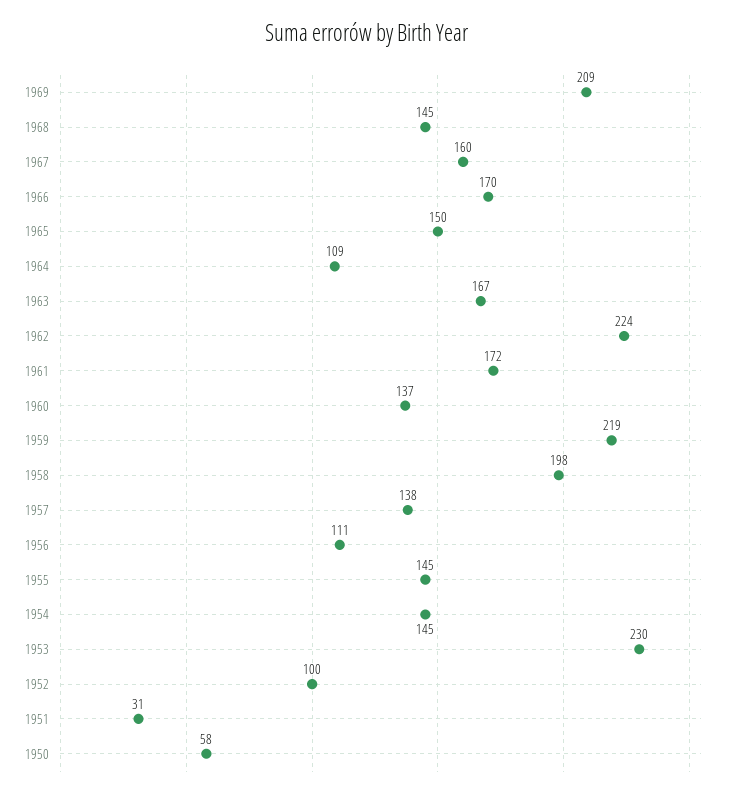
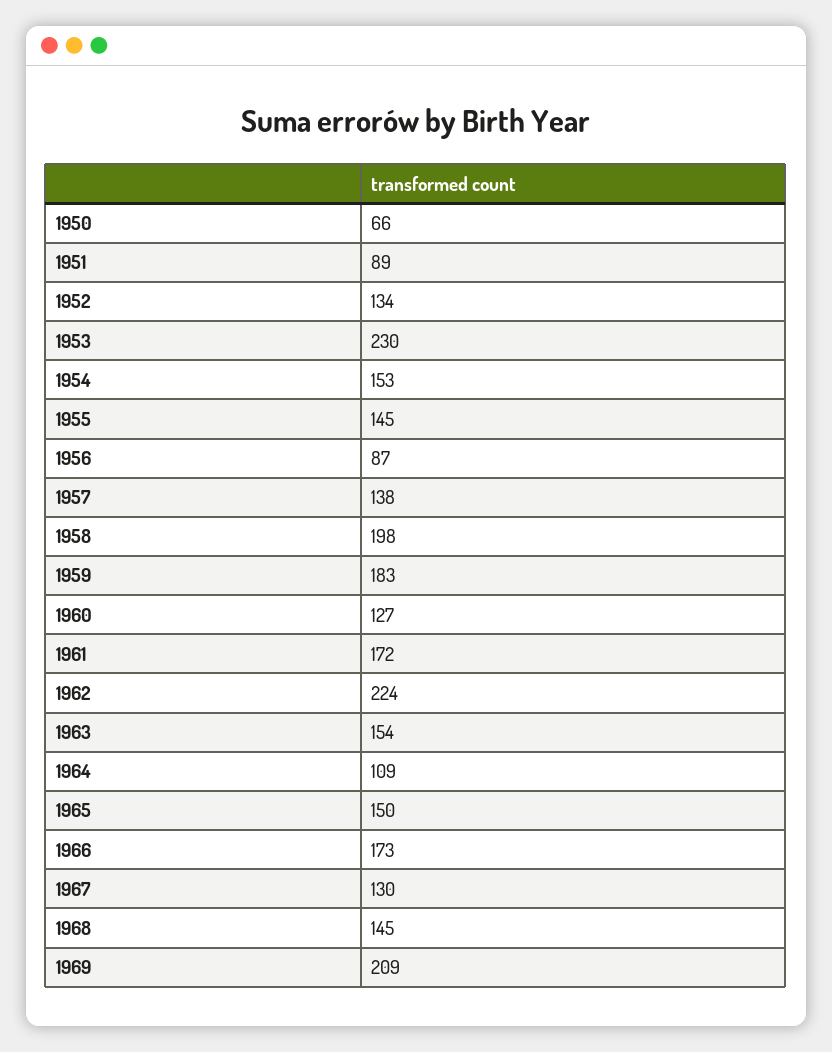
  {
    "1969": 209,
    "1968": 145,
-   "1967": 160,
+   "1967": 130,
-   "1966": 170,
+   "1966": 173,
    "1965": 150,
    "1964": 109,
-   "1963": 167,
+   "1963": 154,
    "1962": 224,
    "1961": 172,
-   "1960": 137,
+   "1960": 127,
-   "1959": 219,
+   "1959": 183,
    "1958": 198,
    "1957": 138,
-   "1956": 111,
+   "1956": 87,
    "1955": 145,
-   "1954": 145,
+   "1954": 153,
    "1953": 230,
-   "1952": 100,
+   "1952": 134,
-   "1951": 31,
+   "1951": 89,
-   "1950": 58
+   "1950": 66
  }

